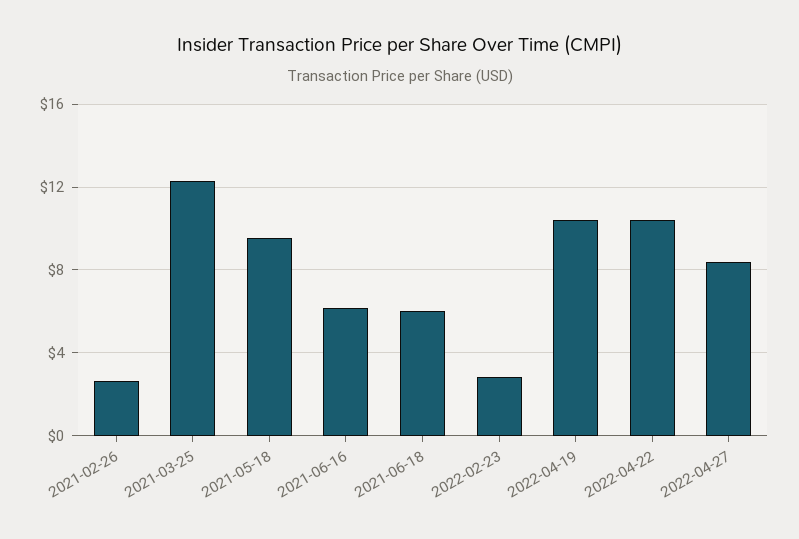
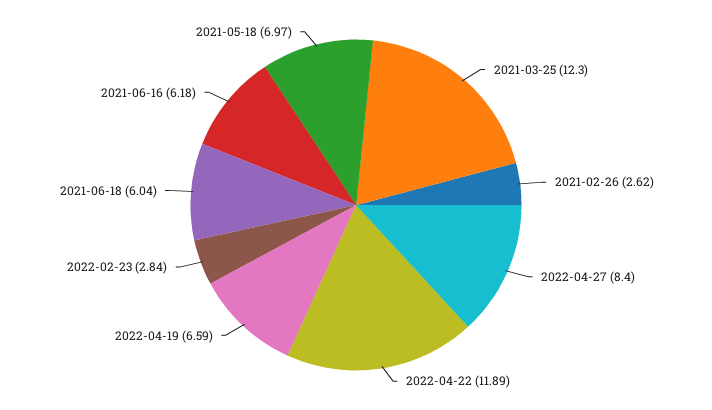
  {
    "2021-02-26": 2.62,
    "2021-03-25": 12.3,
-   "2021-05-18": 9.5,
+   "2021-05-18": 6.97,
    "2021-06-16": 6.18,
    "2021-06-18": 6.04,
    "2022-02-23": 2.84,
-   "2022-04-19": 10.5,
+   "2022-04-19": 6.59,
-   "2022-04-22": 10.5,
+   "2022-04-22": 11.89,
    "2022-04-27": 8.4
  }

